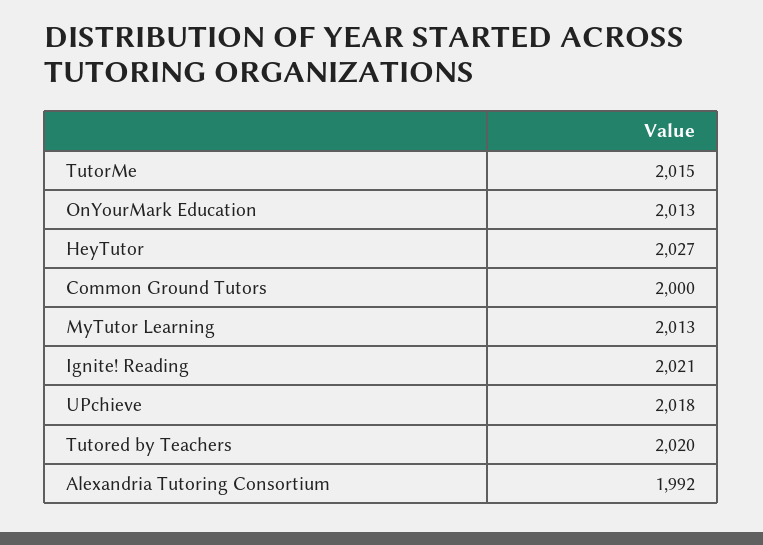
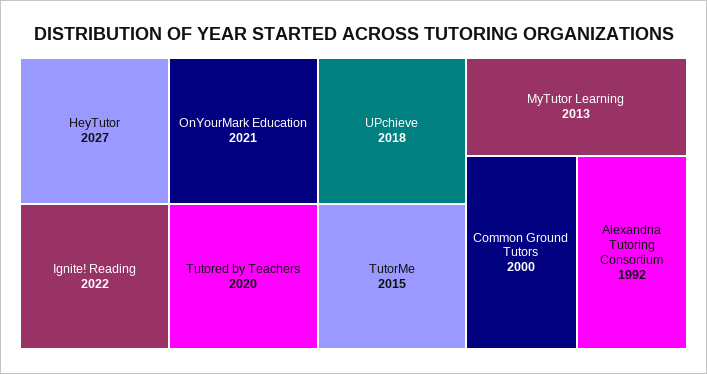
  {
    "TutorMe": 2015,
-   "OnYourMark Education": 2013,
+   "OnYourMark Education": 2021,
    "HeyTutor": 2027,
    "Common Ground Tutors": 2000,
    "MyTutor Learning": 2013,
-   "Ignite! Reading": 2021,
+   "Ignite! Reading": 2022,
    "UPchieve": 2018,
    "Tutored by Teachers": 2020,
    "Alexandria Tutoring Consortium": 1992
  }

